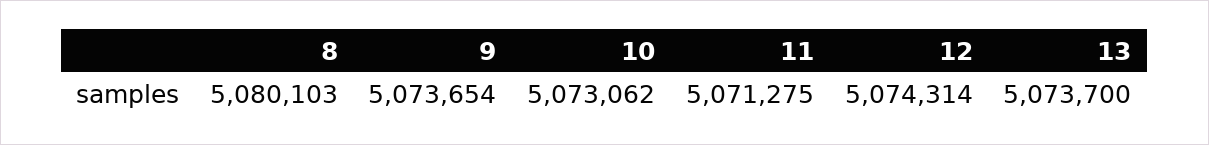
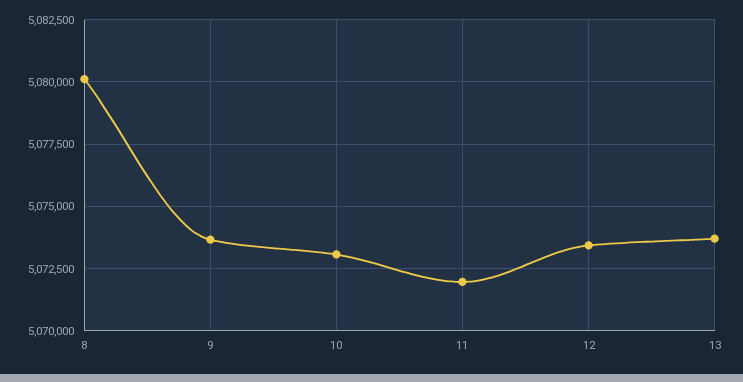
  {
    "8": 5080103,
    "9": 5073654,
    "10": 5073062,
-   "11": 5071275,
+   "11": 5072000,
-   "12": 5074314,
+   "12": 5073500,
    "13": 5073700
  }

